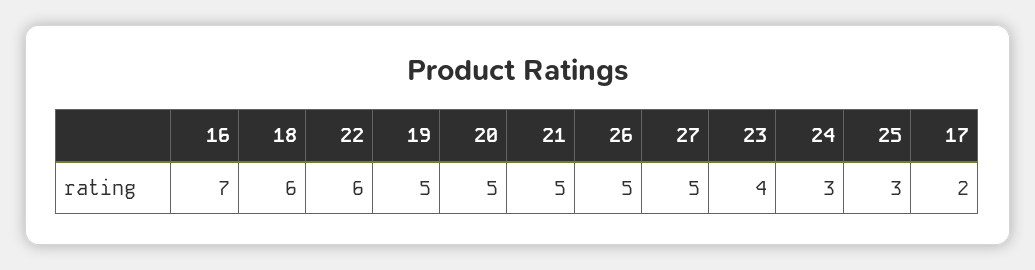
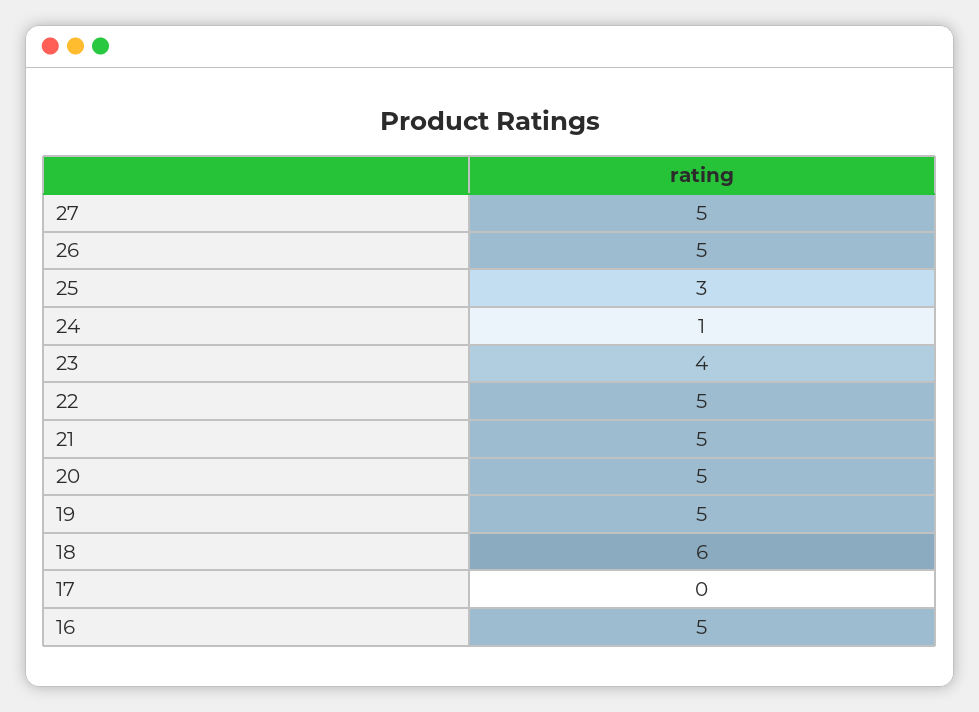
  {
-   "16": 7,
+   "16": 5,
    "18": 6,
-   "22": 6,
+   "22": 5,
    "19": 5,
    "20": 5,
    "21": 5,
    "26": 5,
    "27": 5,
    "23": 4,
-   "24": 3,
+   "24": 1,
    "25": 3,
-   "17": 2
+   "17": 0
  }

